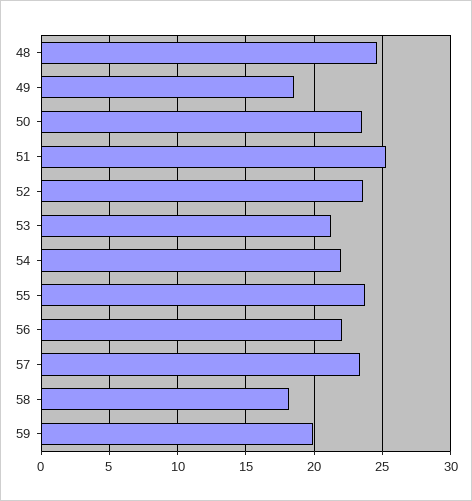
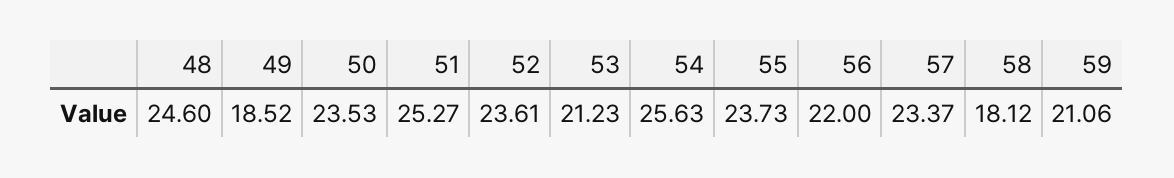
  {
    "48": 24.6,
    "49": 18.52,
    "50": 23.53,
    "51": 25.27,
    "52": 23.61,
    "53": 21.23,
-   "54": 22,
+   "54": 25.63,
    "55": 23.73,
    "56": 22,
    "57": 23.37,
    "58": 18.12,
-   "59": 20
+   "59": 21.06
  }

